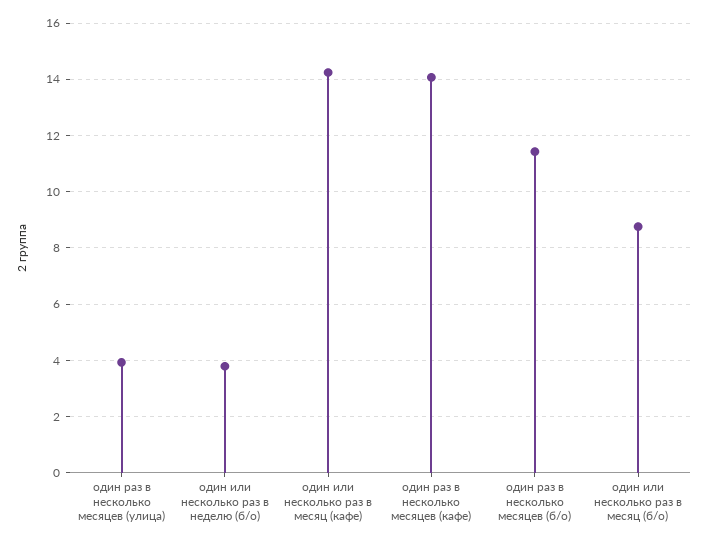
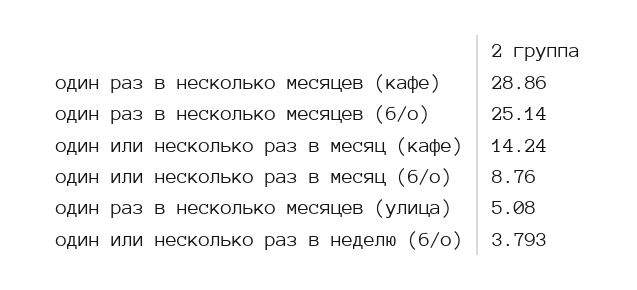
  {
-   "один раз в несколько месяцев (улица)": 4,
+   "один раз в несколько месяцев (улица)": 5.08,
    "один или несколько раз в неделю (б/о)": 3.793,
    "один или несколько раз в месяц (кафе)": 14.24,
-   "один раз в несколько месяцев (кафе)": 14,
+   "один раз в несколько месяцев (кафе)": 28.86,
-   "один раз в несколько месяцев (б/о)": 11.5,
+   "один раз в несколько месяцев (б/о)": 25.14,
    "один или несколько раз в месяц (б/о)": 8.76
  }

